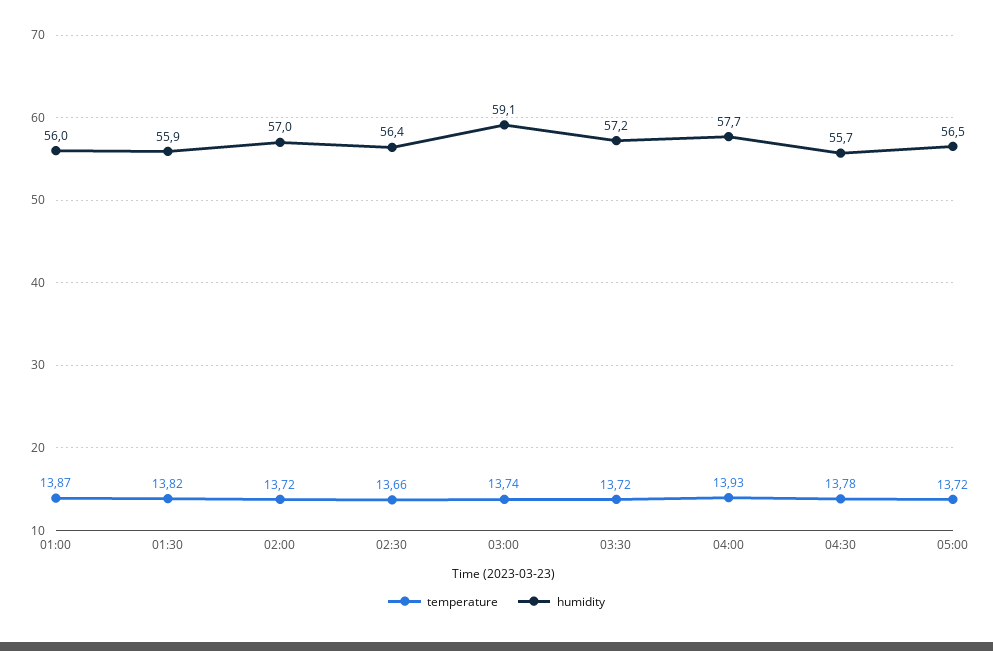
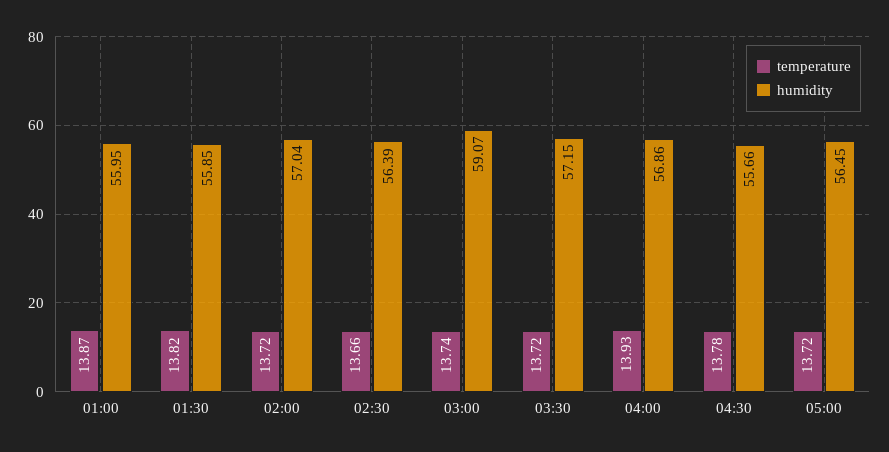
  {
    "temperature": {
      "01:00": 13.87,
      "01:30": 13.82,
      "02:00": 13.72,
      "02:30": 13.66,
      "03:00": 13.74,
      "03:30": 13.72,
      "04:00": 13.93,
      "04:30": 13.78,
      "05:00": 13.72
    },
    "humidity": {
      "01:00": 55.95,
      "01:30": 55.85,
      "02:00": 57.04,
      "02:30": 56.39,
      "03:00": 59.07,
      "03:30": 57.15,
-     "04:00": 57.7,
+     "04:00": 56.86,
      "04:30": 55.66,
      "05:00": 56.45
    }
  }

